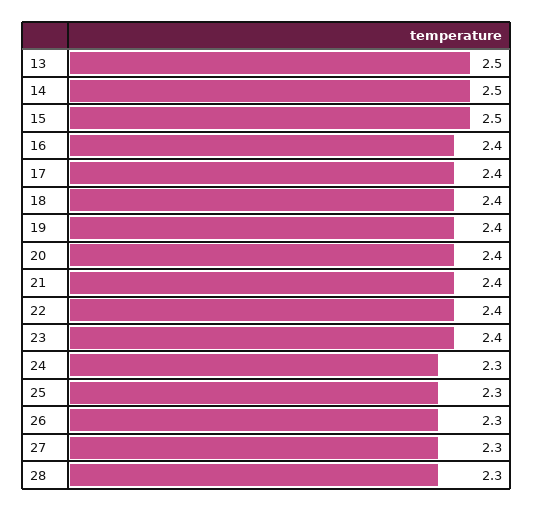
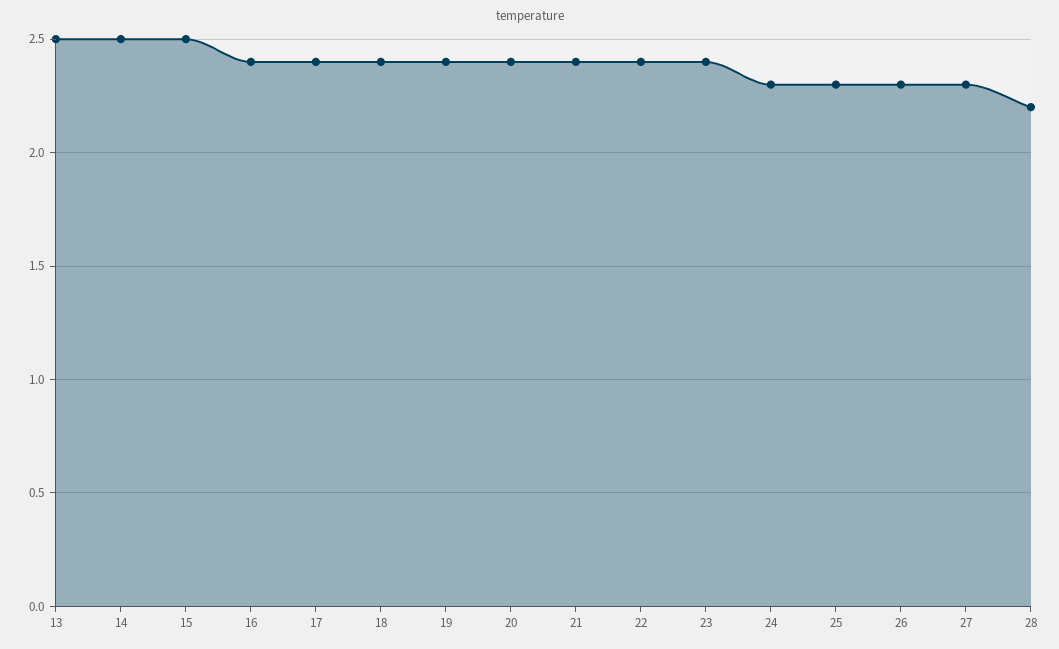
  {
    "13": 2.5,
    "14": 2.5,
    "15": 2.5,
    "16": 2.4,
    "17": 2.4,
    "18": 2.4,
    "19": 2.4,
    "20": 2.4,
    "21": 2.4,
    "22": 2.4,
    "23": 2.4,
    "24": 2.3,
    "25": 2.3,
    "26": 2.3,
    "27": 2.3,
-   "28": 2.3
+   "28": 2.2
  }

